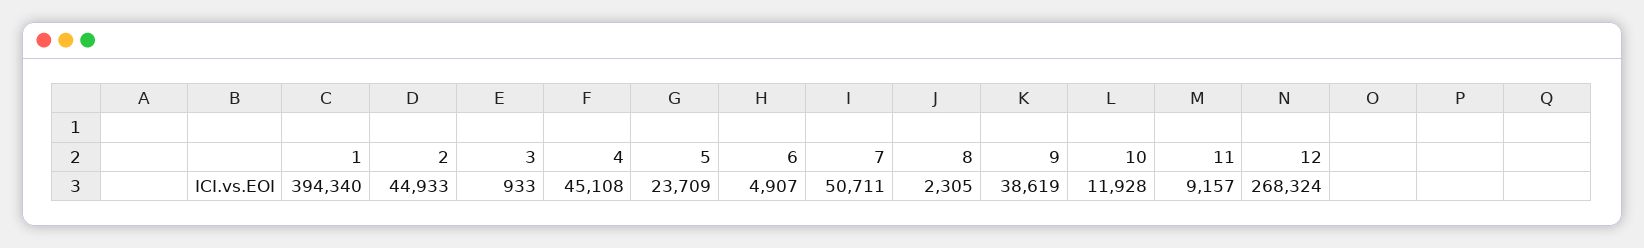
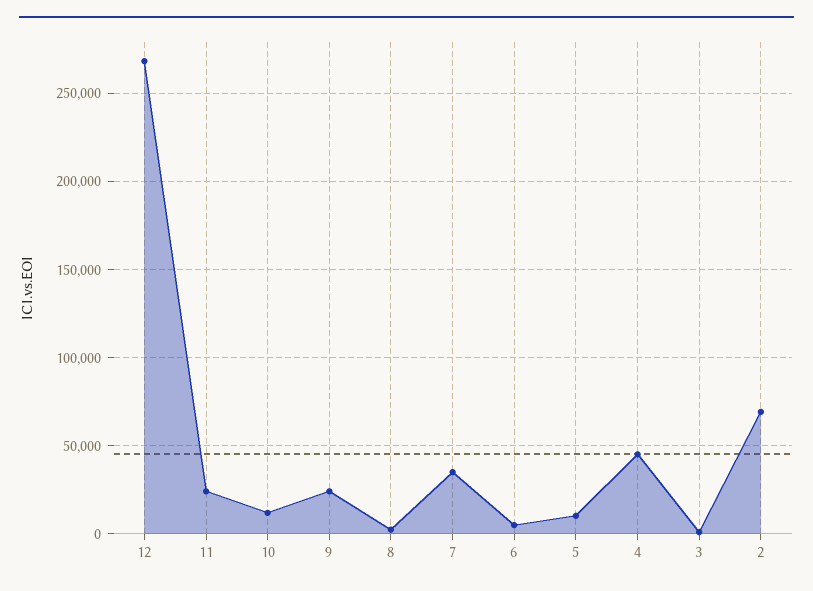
  {
-   "1": 394340,
-   "2": 44933,
+   "2": 70000,
    "3": 933,
    "4": 45108,
-   "5": 23709,
+   "5": 10000,
    "6": 4907,
-   "7": 50711,
+   "7": 35000,
    "8": 2305,
-   "9": 38619,
+   "9": 25000,
    "10": 11928,
-   "11": 9157,
+   "11": 25000,
    "12": 268324
  }

